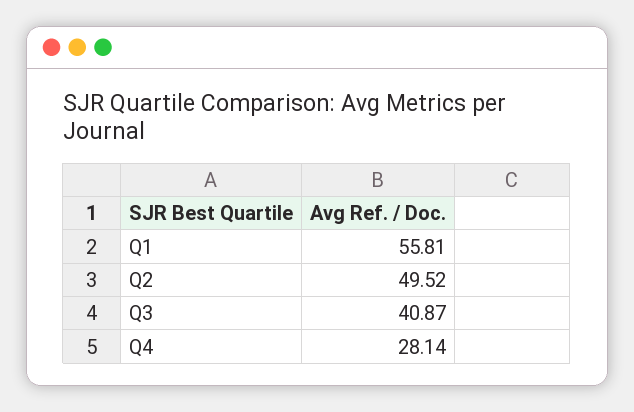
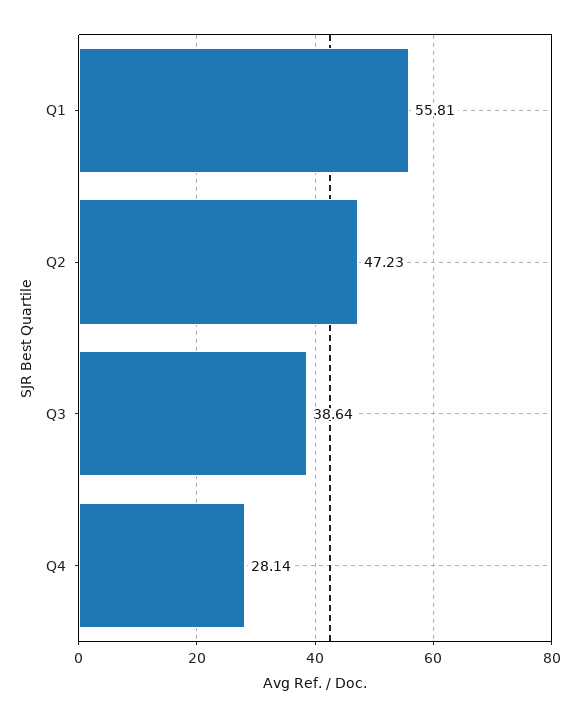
  {
    "Q1": 55.81,
-   "Q2": 49.52,
+   "Q2": 47.23,
-   "Q3": 40.87,
+   "Q3": 38.64,
    "Q4": 28.14
  }

